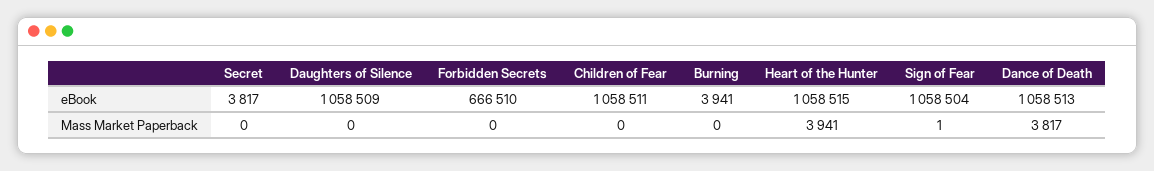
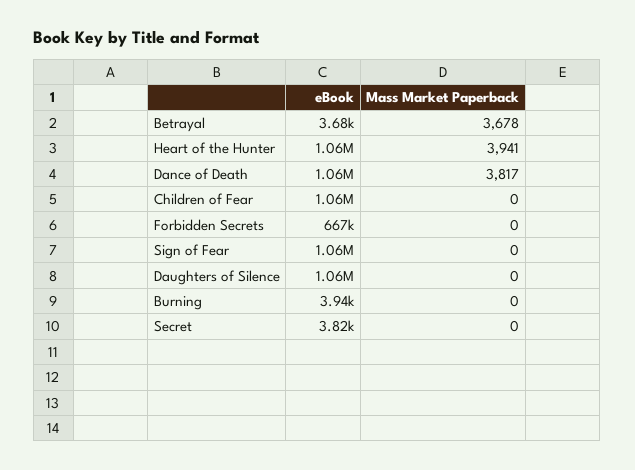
  {
    "Secret": {
      "eBook": 3817,
      "Mass Market Paperback": 0
    },
    "Daughters of Silence": {
      "eBook": 1058509,
      "Mass Market Paperback": 0
    },
    "Forbidden Secrets": {
      "eBook": 666510,
      "Mass Market Paperback": 0
    },
    "Children of Fear": {
      "eBook": 1058511,
      "Mass Market Paperback": 0
    },
    "Burning": {
      "eBook": 3941,
      "Mass Market Paperback": 0
    },
    "Heart of the Hunter": {
      "eBook": 1058515,
      "Mass Market Paperback": 3941
    },
    "Sign of Fear": {
      "eBook": 1058504,
-     "Mass Market Paperback": 1
+     "Mass Market Paperback": 0
    },
    "Dance of Death": {
      "eBook": 1058513,
      "Mass Market Paperback": 3817
-   }
+   },
+   "Betrayal": {
+     "eBook": 3680,
+     "Mass Market Paperback": 3678
+   }
  }

